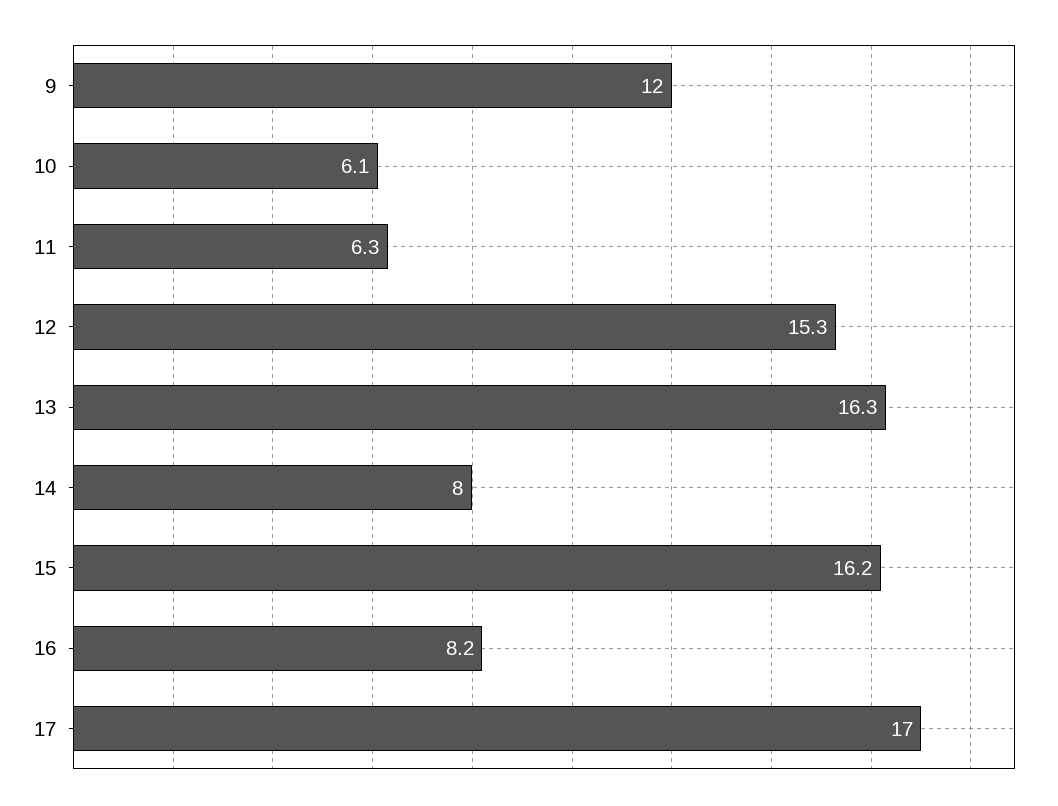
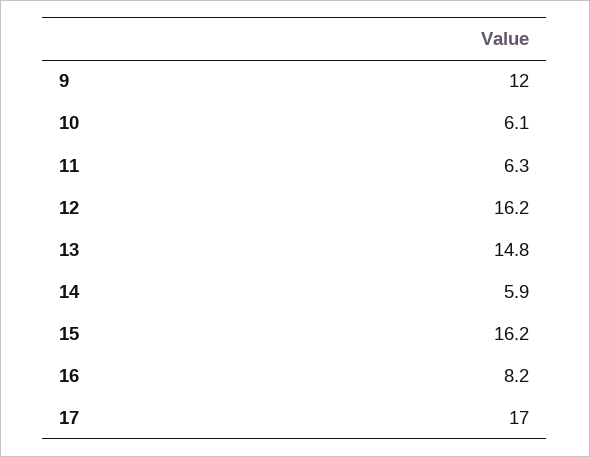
  {
    "9": 12,
    "10": 6.1,
    "11": 6.3,
-   "12": 15.3,
+   "12": 16.2,
-   "13": 16.3,
+   "13": 14.8,
-   "14": 8,
+   "14": 5.9,
    "15": 16.2,
    "16": 8.2,
    "17": 17
  }

